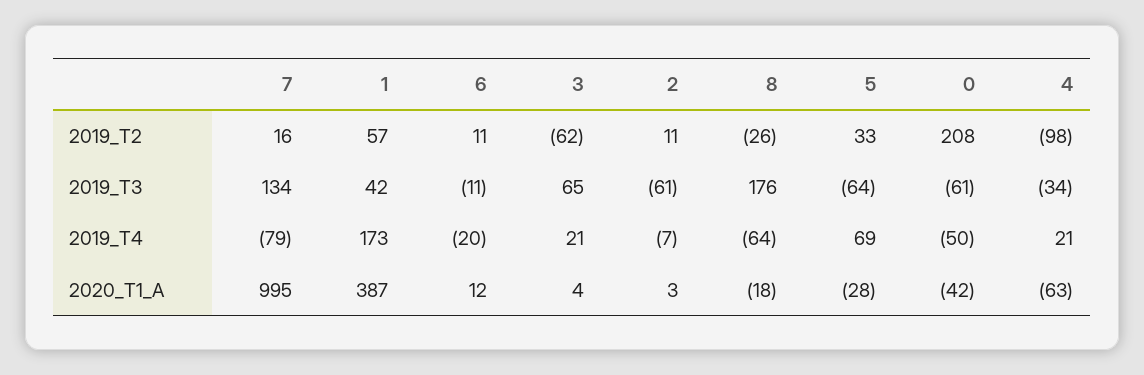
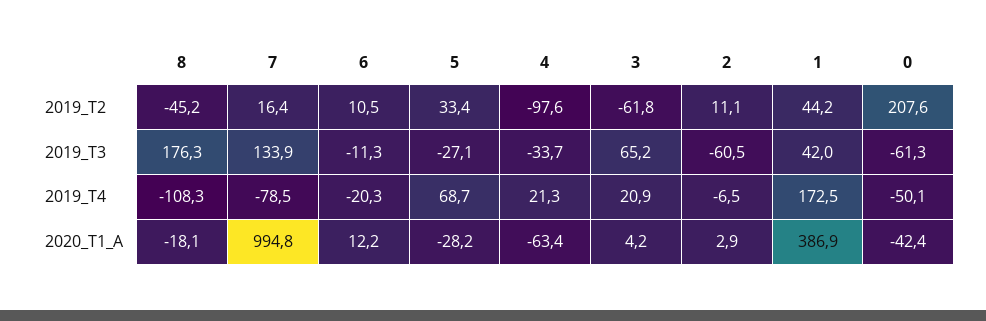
  {
    "7": {
      "2019_T2": 16.4,
      "2019_T3": 133.9,
      "2019_T4": -78.5,
      "2020_T1_A": 994.8
    },
    "1": {
-     "2019_T2": 57,
+     "2019_T2": 44.2,
      "2019_T3": 42,
      "2019_T4": 172.5,
      "2020_T1_A": 386.9
    },
    "6": {
      "2019_T2": 10.5,
      "2019_T3": -11.3,
      "2019_T4": -20.3,
      "2020_T1_A": 12.2
    },
    "3": {
      "2019_T2": -61.8,
      "2019_T3": 65.2,
      "2019_T4": 20.9,
      "2020_T1_A": 4.2
    },
    "2": {
      "2019_T2": 11.1,
      "2019_T3": -60.5,
      "2019_T4": -6.5,
      "2020_T1_A": 2.9
    },
    "8": {
-     "2019_T2": -26,
+     "2019_T2": -45.2,
      "2019_T3": 176.3,
-     "2019_T4": -64,
+     "2019_T4": -108.3,
      "2020_T1_A": -18.1
    },
    "5": {
      "2019_T2": 33.4,
-     "2019_T3": -64,
+     "2019_T3": -27.1,
      "2019_T4": 68.7,
      "2020_T1_A": -28.2
    },
    "0": {
      "2019_T2": 207.6,
      "2019_T3": -61.3,
      "2019_T4": -50.1,
      "2020_T1_A": -42.4
    },
    "4": {
      "2019_T2": -97.6,
      "2019_T3": -33.7,
      "2019_T4": 21.3,
      "2020_T1_A": -63.4
    }
  }

